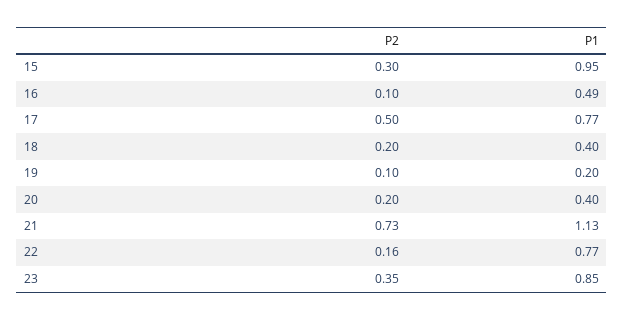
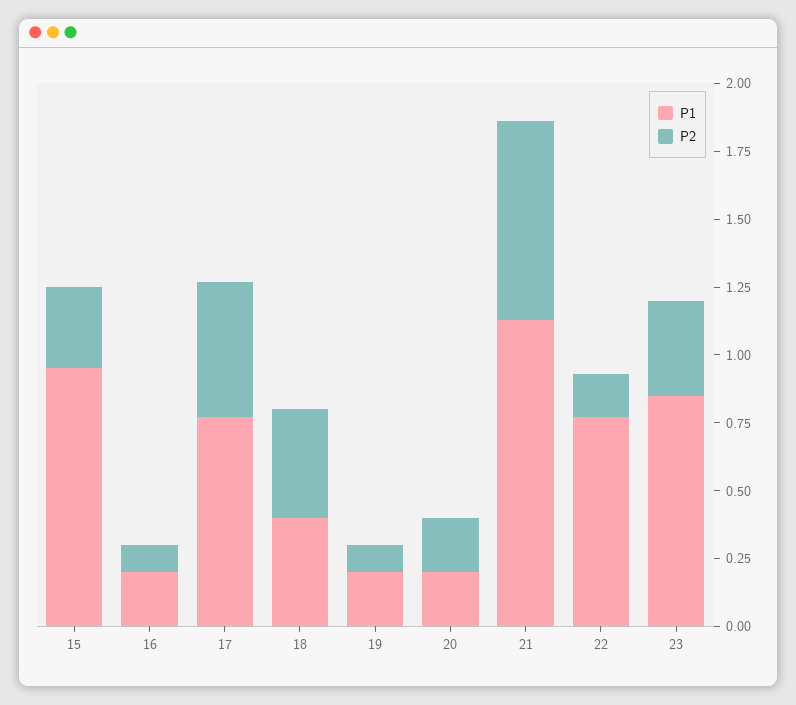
  {
    "P2": {
      "15": 0.3,
      "16": 0.1,
      "17": 0.5,
-     "18": 0.2,
+     "18": 0.4,
      "19": 0.1,
      "20": 0.2,
      "21": 0.73,
      "22": 0.16,
      "23": 0.35
    },
    "P1": {
      "15": 0.95,
-     "16": 0.49,
+     "16": 0.2,
      "17": 0.77,
      "18": 0.4,
      "19": 0.2,
-     "20": 0.4,
+     "20": 0.2,
      "21": 1.13,
      "22": 0.77,
      "23": 0.85
    }
  }

